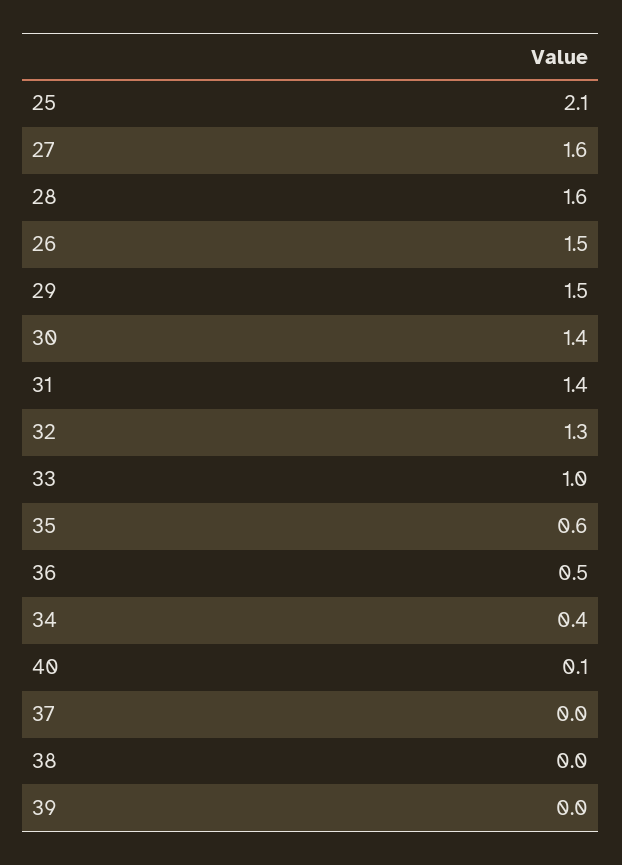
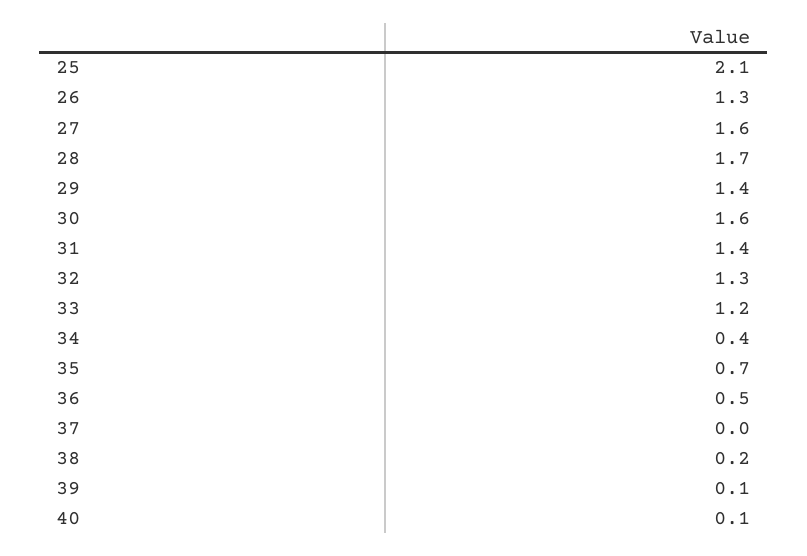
  {
    "25": 2.1,
    "27": 1.6,
-   "28": 1.6,
+   "28": 1.7,
-   "26": 1.5,
+   "26": 1.3,
-   "29": 1.5,
+   "29": 1.4,
-   "30": 1.4,
+   "30": 1.6,
    "31": 1.4,
    "32": 1.3,
-   "33": 1,
+   "33": 1.2,
-   "35": 0.6,
+   "35": 0.7,
    "36": 0.5,
    "34": 0.4,
    "40": 0.1,
    "37": 0,
-   "38": 0,
+   "38": 0.2,
-   "39": 0
+   "39": 0.1
  }

